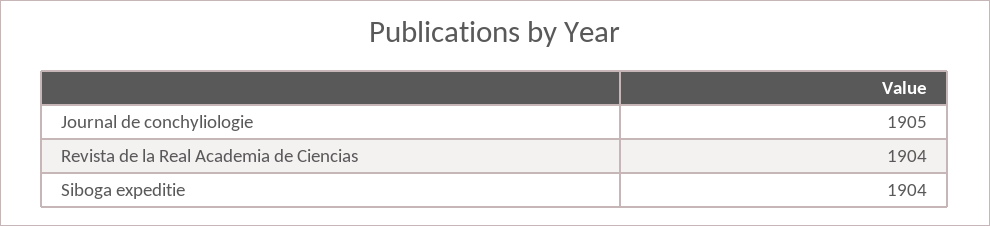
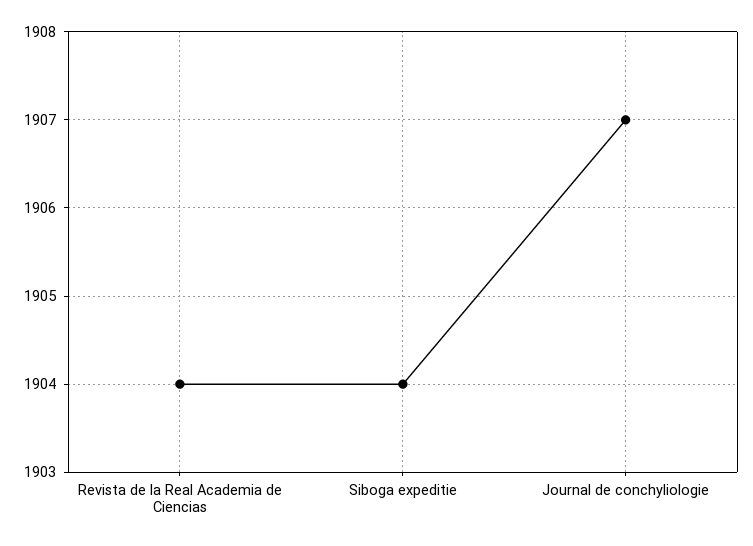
  {
-   "Journal de conchyliologie": 1905,
+   "Journal de conchyliologie": 1907,
    "Revista de la Real Academia de Ciencias": 1904,
    "Siboga expeditie": 1904
  }

